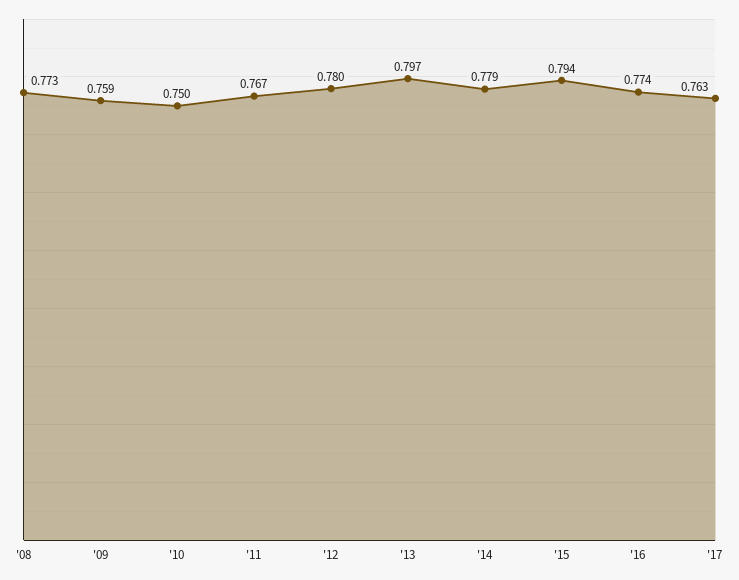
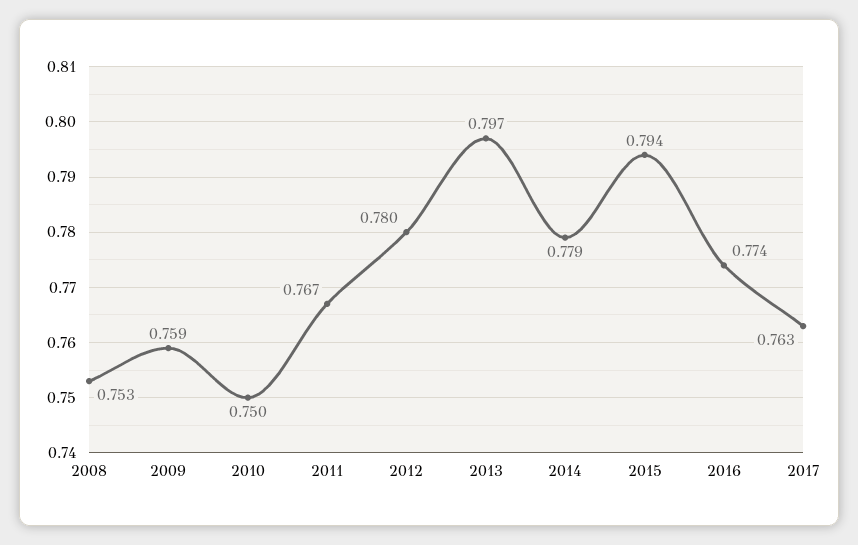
  {
-   "'08": 0.773,
+   "'08": 0.753,
    "'09": 0.759,
    "'10": 0.75,
    "'11": 0.767,
    "'12": 0.78,
    "'13": 0.797,
    "'14": 0.779,
    "'15": 0.794,
    "'16": 0.774,
    "'17": 0.763
  }

